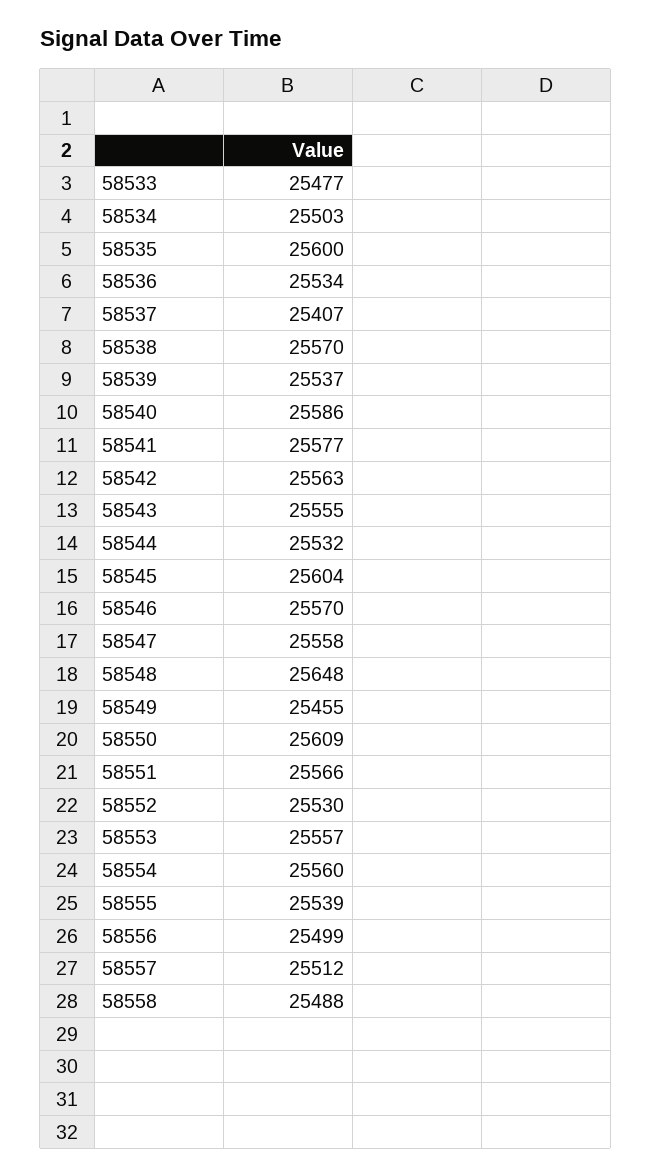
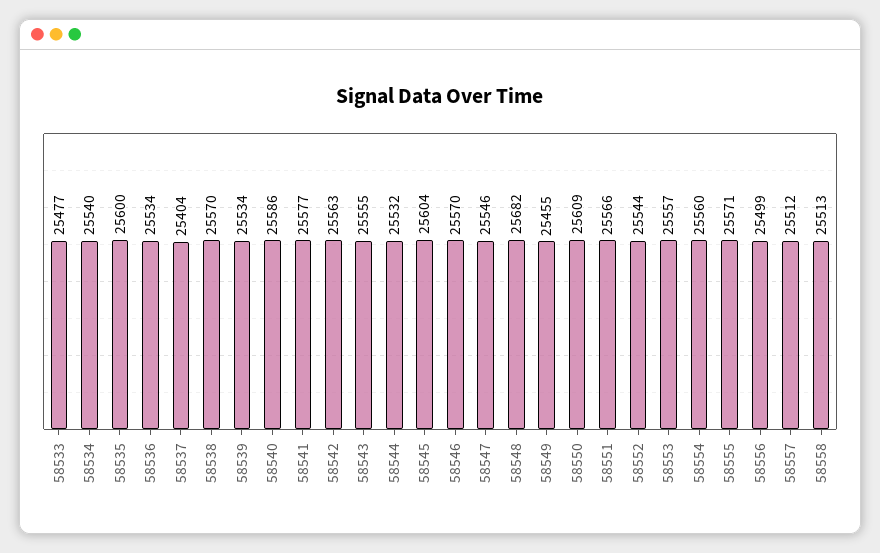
  {
    "58533": 25477,
-   "58534": 25503,
+   "58534": 25540,
    "58535": 25600,
    "58536": 25534,
-   "58537": 25407,
+   "58537": 25404,
    "58538": 25570,
-   "58539": 25537,
+   "58539": 25534,
    "58540": 25586,
    "58541": 25577,
    "58542": 25563,
    "58543": 25555,
    "58544": 25532,
    "58545": 25604,
    "58546": 25570,
-   "58547": 25558,
+   "58547": 25546,
-   "58548": 25648,
+   "58548": 25682,
    "58549": 25455,
    "58550": 25609,
    "58551": 25566,
-   "58552": 25530,
+   "58552": 25544,
    "58553": 25557,
    "58554": 25560,
-   "58555": 25539,
+   "58555": 25571,
    "58556": 25499,
    "58557": 25512,
-   "58558": 25488
+   "58558": 25513
  }

